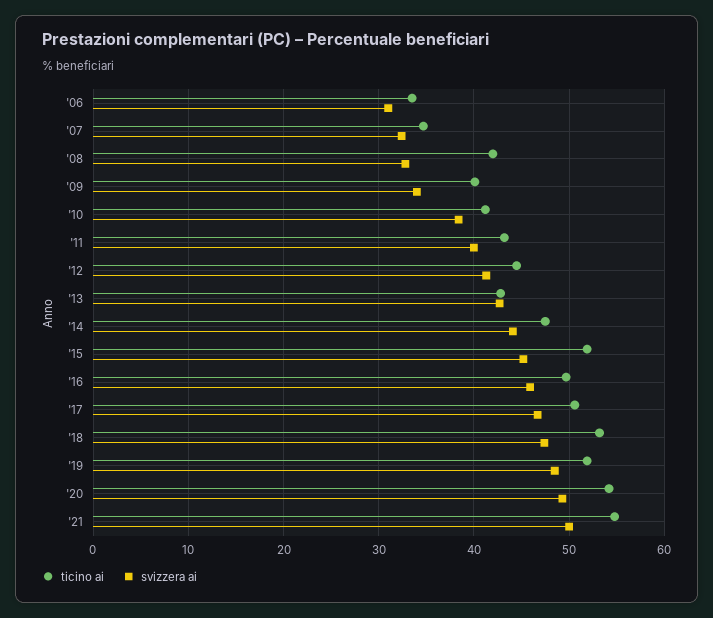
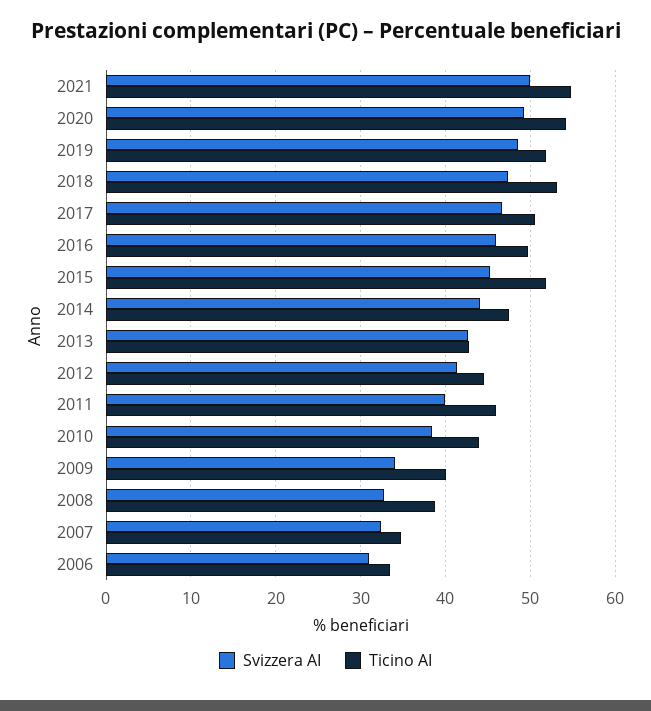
  {
    "ticino ai": {
      "'06": 34,
      "'07": 35,
-     "'08": 42,
+     "'08": 39,
      "'09": 40,
-     "'10": 41,
+     "'10": 44,
-     "'11": 43,
+     "'11": 46,
      "'12": 45,
      "'13": 43,
      "'14": 48,
      "'15": 52,
      "'16": 50,
      "'17": 51,
      "'18": 53,
      "'19": 52,
      "'20": 54,
      "'21": 55
    },
    "svizzera ai": {
      "'06": 31,
      "'07": 32,
      "'08": 33,
      "'09": 34,
      "'10": 38,
      "'11": 40,
      "'12": 41,
      "'13": 43,
      "'14": 44,
      "'15": 45,
      "'16": 46,
      "'17": 47,
      "'18": 47,
      "'19": 49,
      "'20": 49,
      "'21": 50
    }
  }

